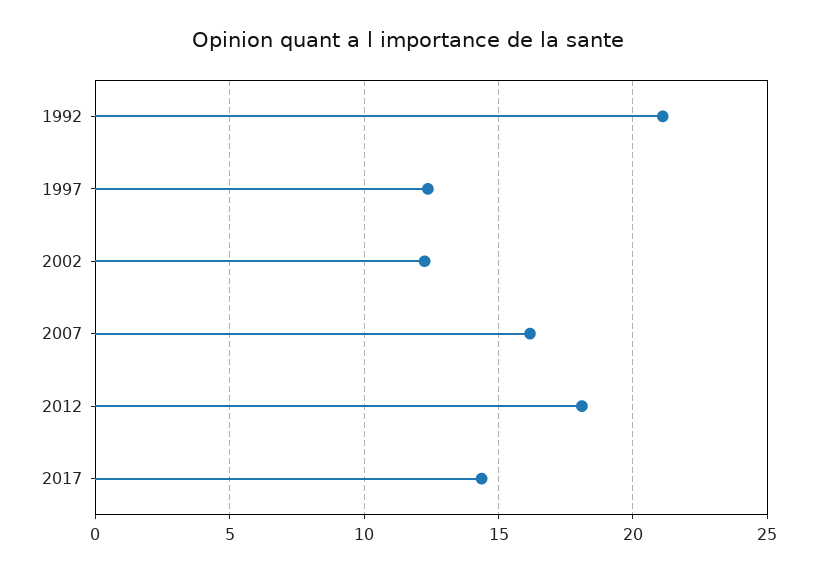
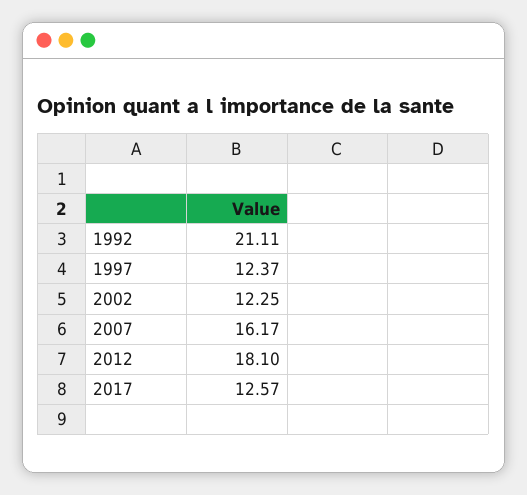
  {
    "1992": 21.11,
    "1997": 12.37,
    "2002": 12.25,
    "2007": 16.17,
    "2012": 18.1,
-   "2017": 14.5
+   "2017": 12.57
  }

